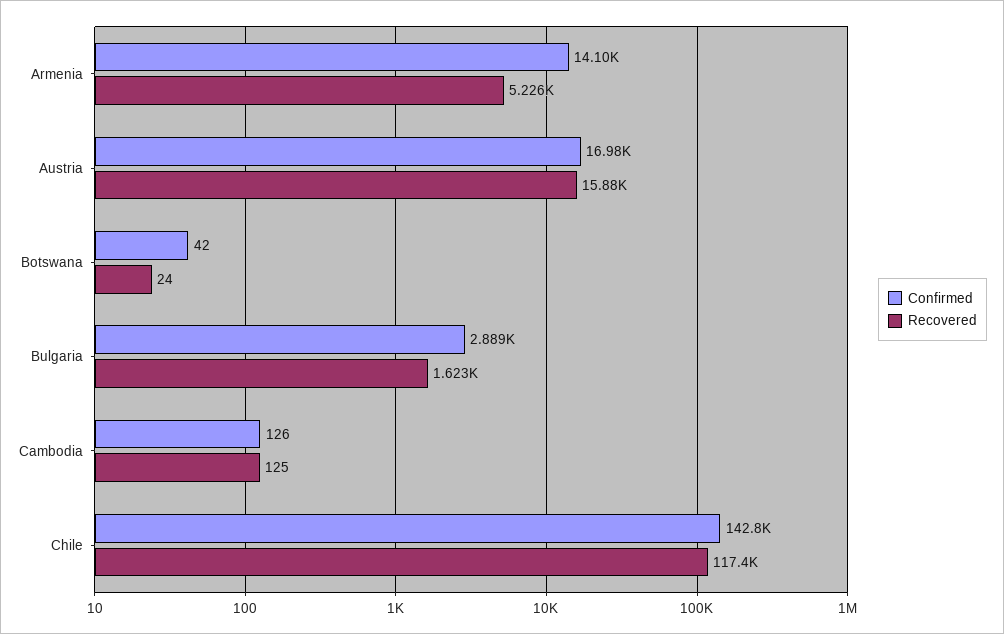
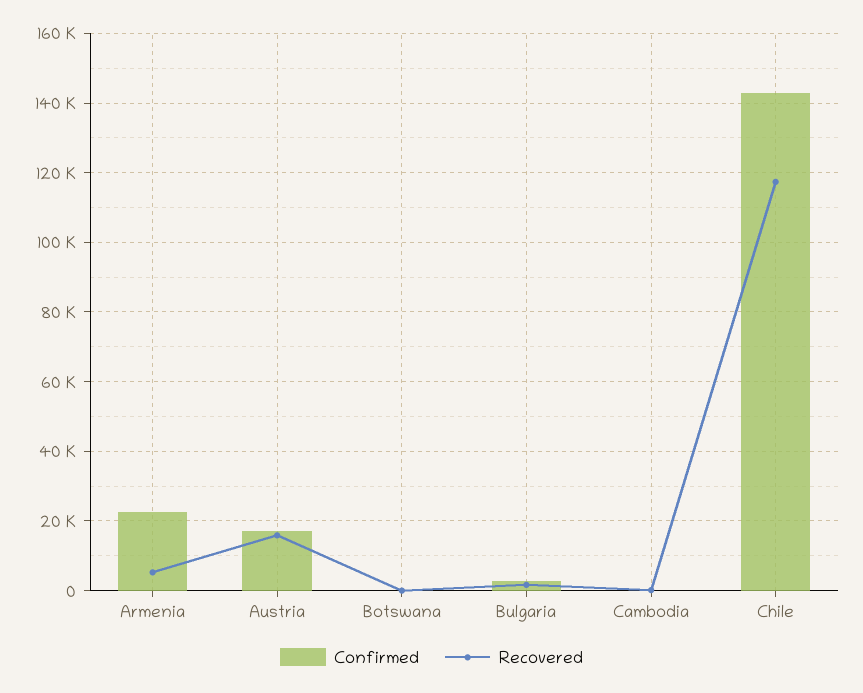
  {
    "Confirmed": {
-     "Armenia": 14100,
+     "Armenia": 22000,
      "Austria": 16980,
      "Botswana": 42,
      "Bulgaria": 2889,
      "Cambodia": 126,
      "Chile": 142800
    },
    "Recovered": {
      "Armenia": 5226,
      "Austria": 15880,
      "Botswana": 24,
      "Bulgaria": 1623,
      "Cambodia": 125,
      "Chile": 117400
    }
  }

